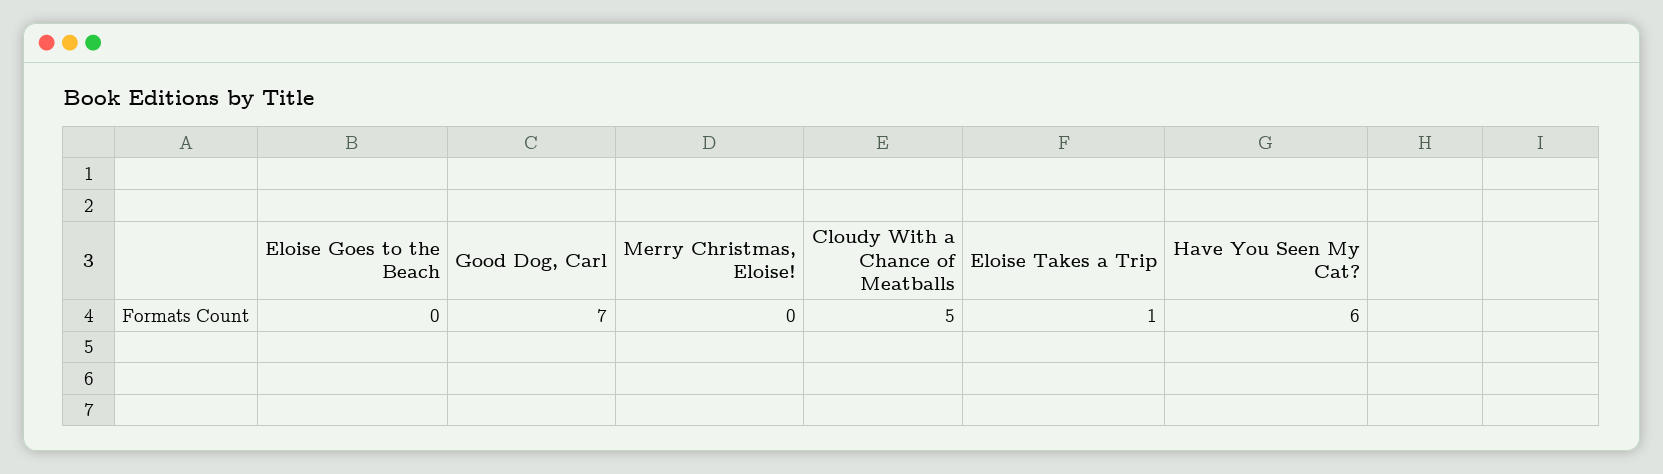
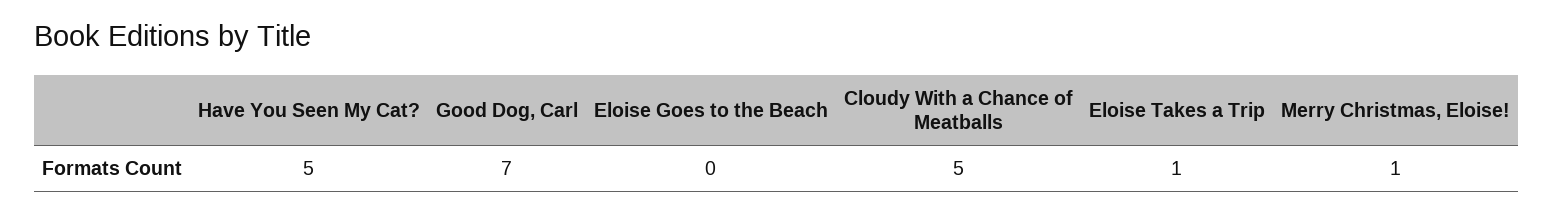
  {
    "Eloise Goes to the Beach": 0,
    "Good Dog, Carl": 7,
-   "Merry Christmas, Eloise!": 0,
+   "Merry Christmas, Eloise!": 1,
    "Cloudy With a Chance of Meatballs": 5,
    "Eloise Takes a Trip": 1,
-   "Have You Seen My Cat?": 6
+   "Have You Seen My Cat?": 5
  }

